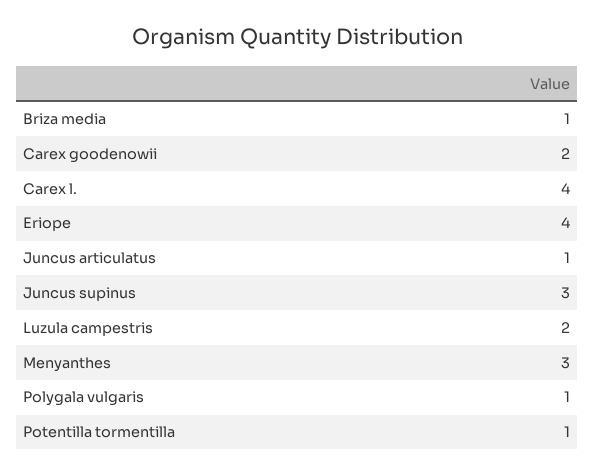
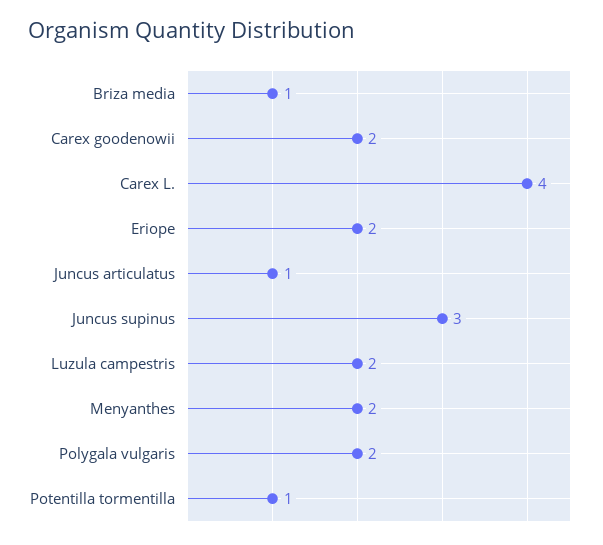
  {
    "Briza media": 1,
    "Carex goodenowii": 2,
    "Carex l.": 4,
-   "Eriope": 4,
+   "Eriope": 2,
    "Juncus articulatus": 1,
    "Juncus supinus": 3,
    "Luzula campestris": 2,
-   "Menyanthes": 3,
+   "Menyanthes": 2,
-   "Polygala vulgaris": 1,
+   "Polygala vulgaris": 2,
    "Potentilla tormentilla": 1
  }

